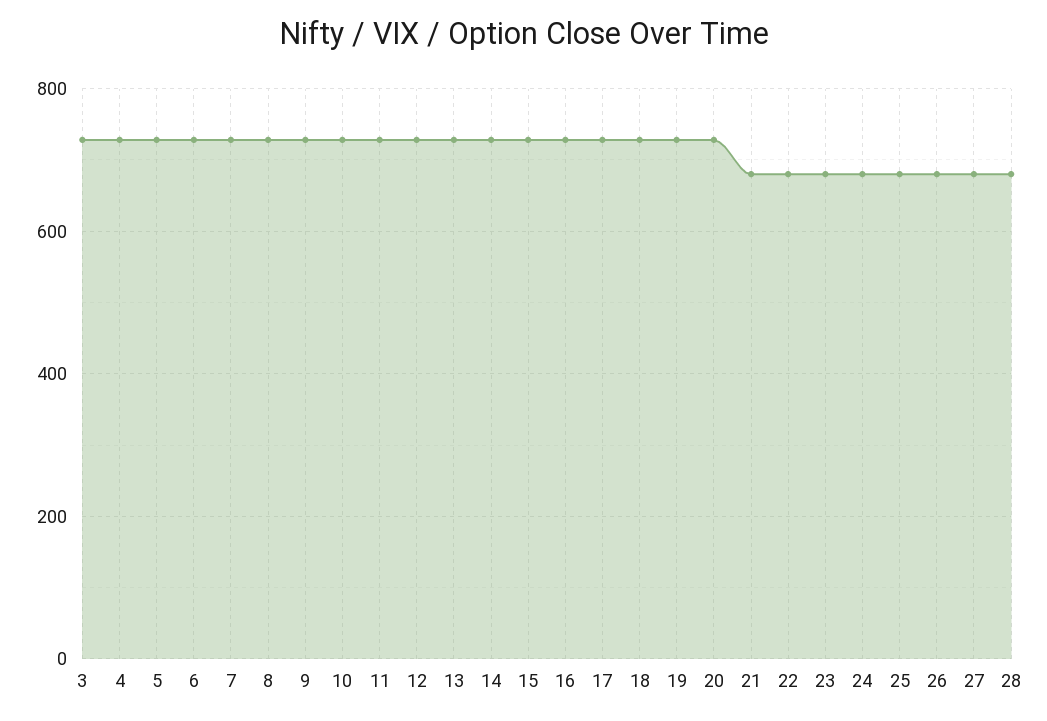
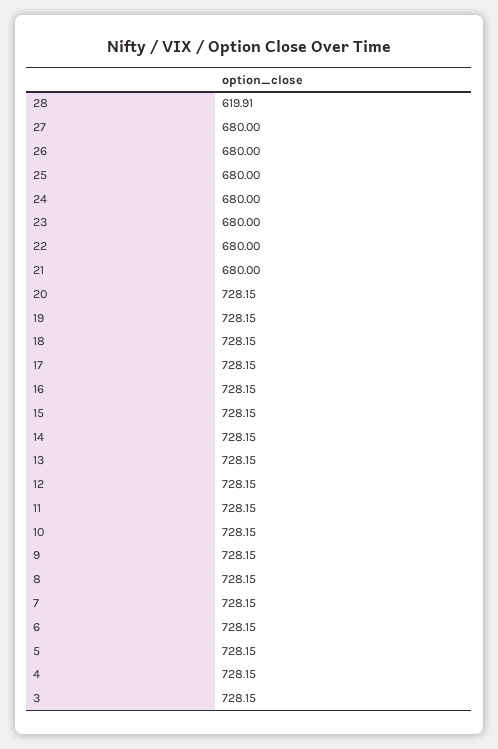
  {
    "3": 728.15,
    "4": 728.15,
    "5": 728.15,
    "6": 728.15,
    "7": 728.15,
    "8": 728.15,
    "9": 728.15,
    "10": 728.15,
    "11": 728.15,
    "12": 728.15,
    "13": 728.15,
    "14": 728.15,
    "15": 728.15,
    "16": 728.15,
    "17": 728.15,
    "18": 728.15,
    "19": 728.15,
    "20": 728.15,
    "21": 680,
    "22": 680,
    "23": 680,
    "24": 680,
    "25": 680,
    "26": 680,
    "27": 680,
-   "28": 680
+   "28": 619.91
  }

